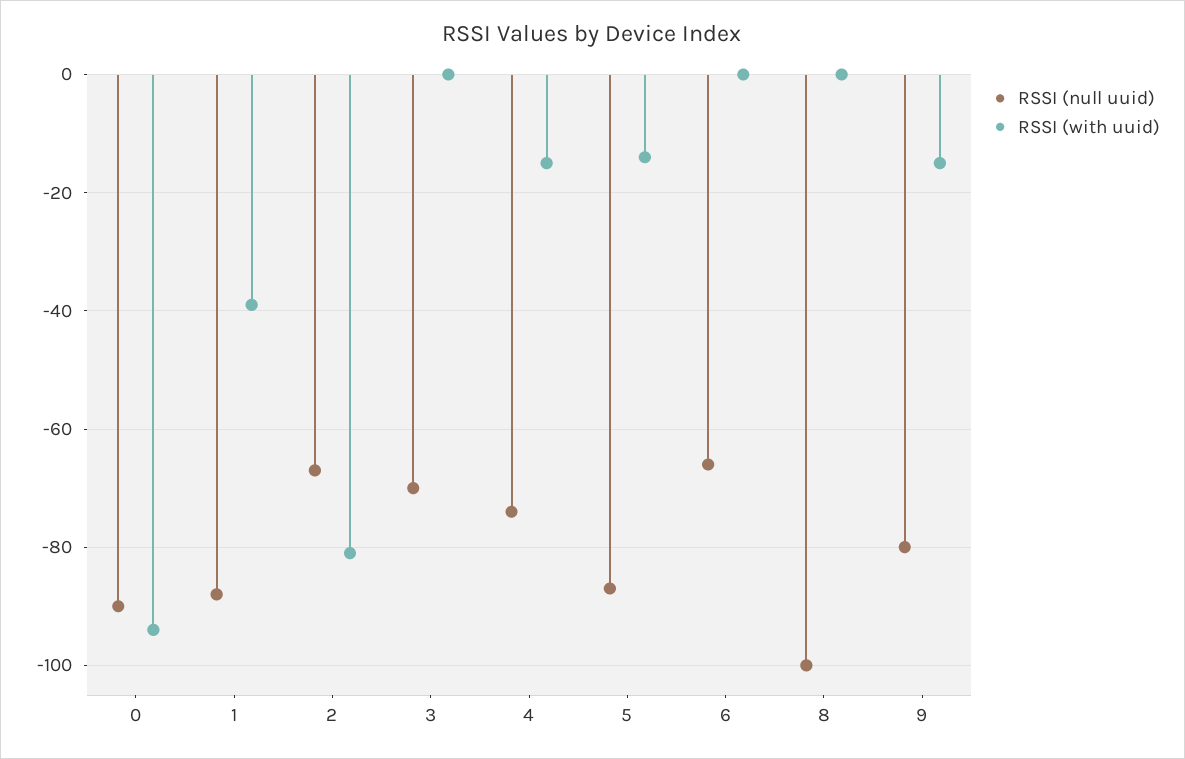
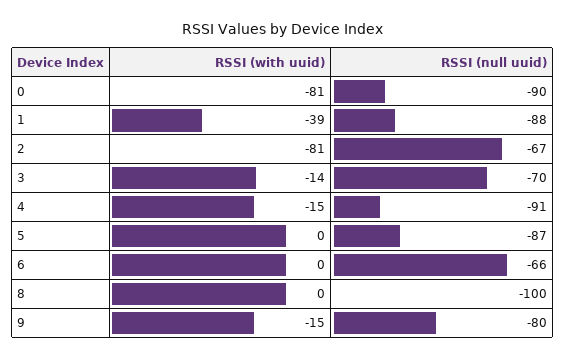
  {
    "RSSI (null uuid)": {
      "0": -90,
      "1": -88,
      "2": -67,
      "3": -70,
-     "4": -75,
+     "4": -91,
      "5": -87,
      "6": -66,
      "8": -100,
      "9": -80
    },
    "RSSI (with uuid)": {
-     "0": -95,
+     "0": -81,
      "1": -39,
      "2": -81,
-     "3": 0,
+     "3": -14,
      "4": -15,
-     "5": -15,
+     "5": 0,
      "6": 0,
      "8": 0,
      "9": -15
    }
  }

